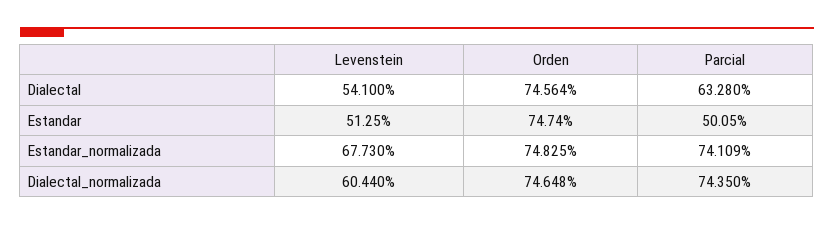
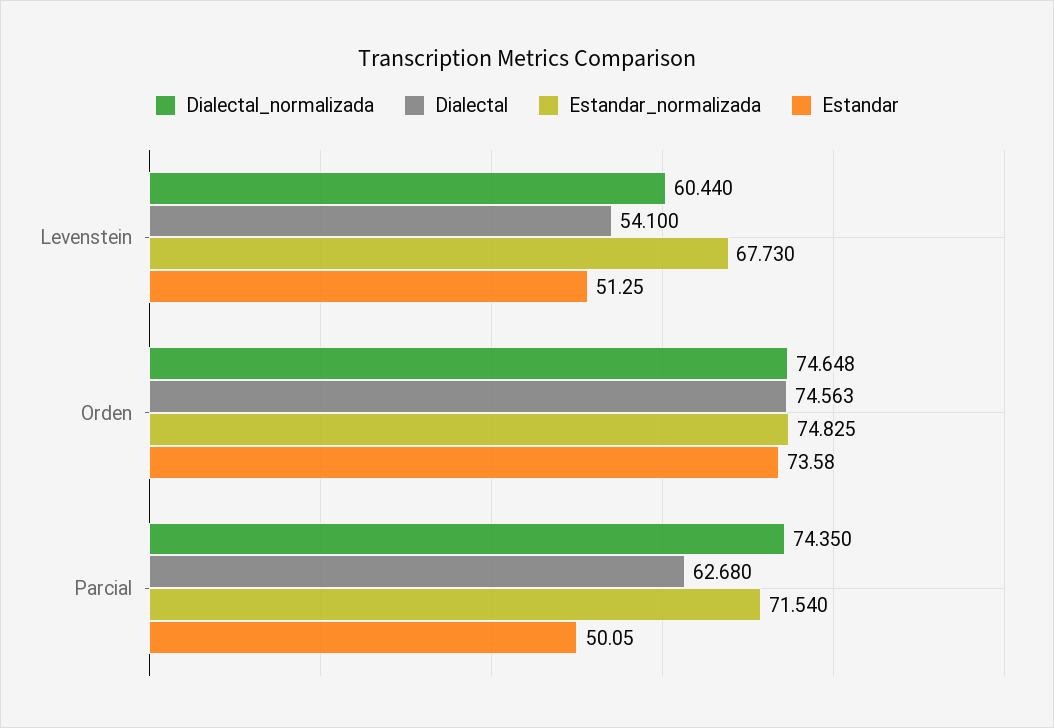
  {
    "Dialectal": {
      "Levenstein": 54.1,
-     "Orden": 74.564,
+     "Orden": 74.563,
-     "Parcial": 63.28
+     "Parcial": 62.68
    },
    "Estandar": {
      "Levenstein": 51.25,
-     "Orden": 74.74,
+     "Orden": 73.58,
      "Parcial": 50.05
    },
    "Estandar_normalizada": {
      "Levenstein": 67.73,
      "Orden": 74.825,
-     "Parcial": 74.109
+     "Parcial": 71.54
    },
    "Dialectal_normalizada": {
      "Levenstein": 60.44,
      "Orden": 74.648,
      "Parcial": 74.35
    }
  }

